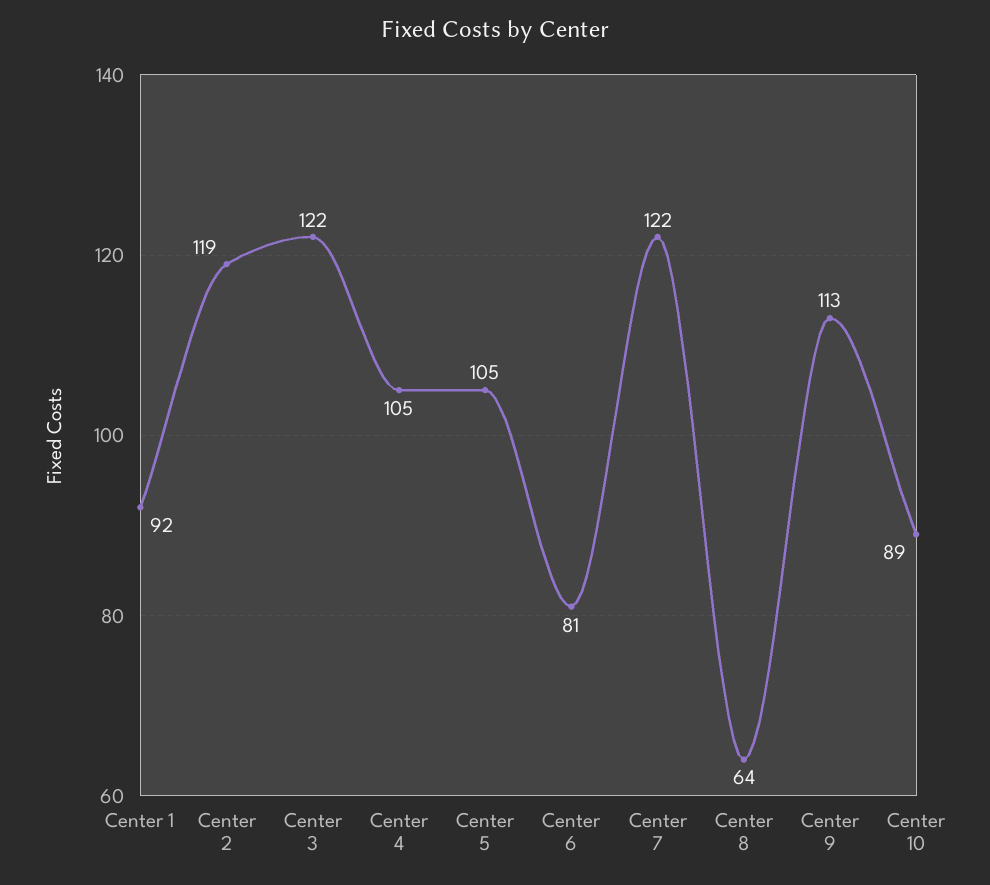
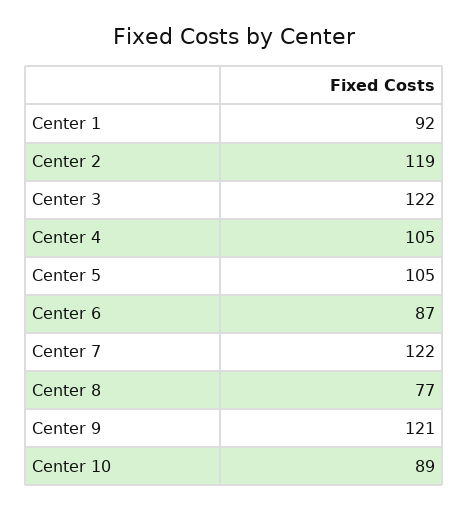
  {
    "Center 1": 92,
    "Center 2": 119,
    "Center 3": 122,
    "Center 4": 105,
    "Center 5": 105,
-   "Center 6": 81,
+   "Center 6": 87,
    "Center 7": 122,
-   "Center 8": 64,
+   "Center 8": 77,
-   "Center 9": 113,
+   "Center 9": 121,
    "Center 10": 89
  }

